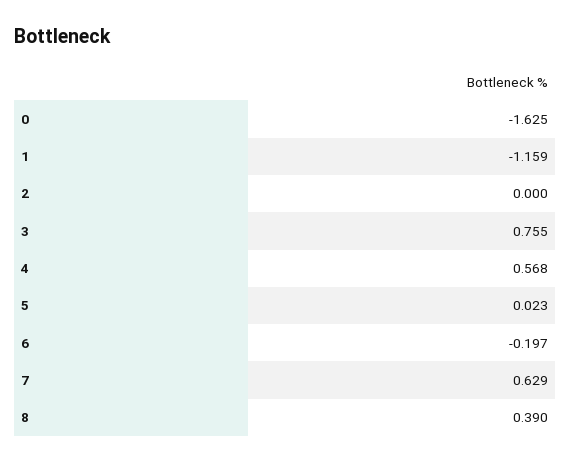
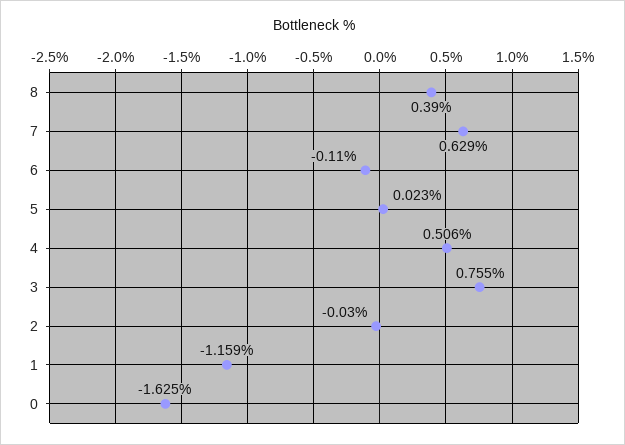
  {
    "0": -1.625,
    "1": -1.159,
-   "2": 0,
+   "2": -0.03,
    "3": 0.755,
-   "4": 0.568,
+   "4": 0.506,
    "5": 0.023,
-   "6": -0.197,
+   "6": -0.11,
    "7": 0.629,
    "8": 0.39
  }

